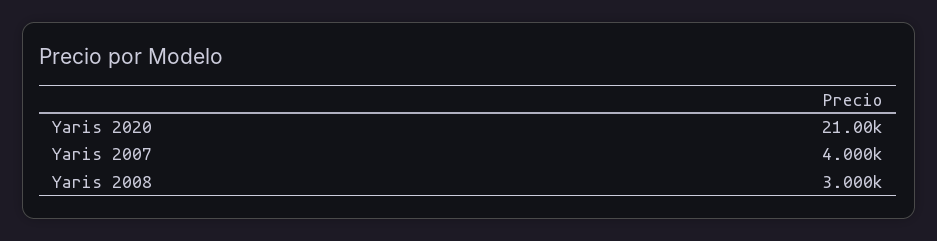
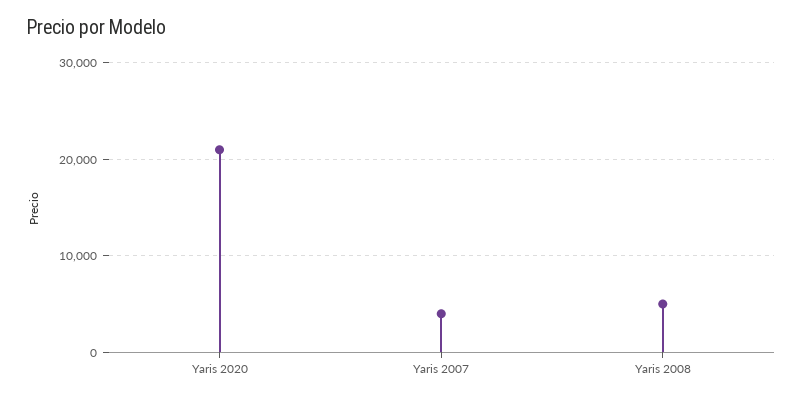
  {
    "Yaris 2020": 21000,
    "Yaris 2007": 4000,
-   "Yaris 2008": 3000
+   "Yaris 2008": 5000
  }

